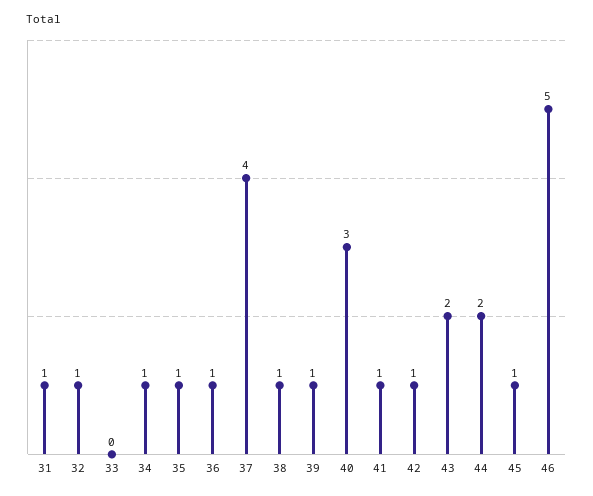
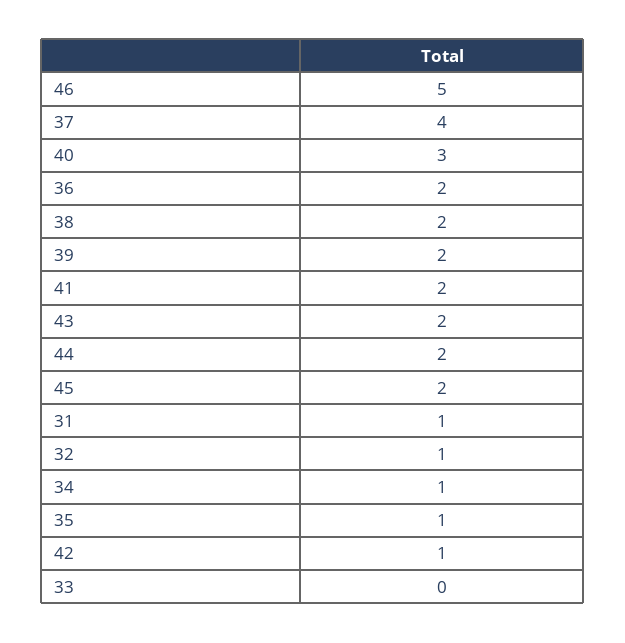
  {
    "31": 1,
    "32": 1,
    "33": 0,
    "34": 1,
    "35": 1,
-   "36": 1,
+   "36": 2,
    "37": 4,
-   "38": 1,
+   "38": 2,
-   "39": 1,
+   "39": 2,
    "40": 3,
-   "41": 1,
+   "41": 2,
    "42": 1,
    "43": 2,
    "44": 2,
-   "45": 1,
+   "45": 2,
    "46": 5
  }

